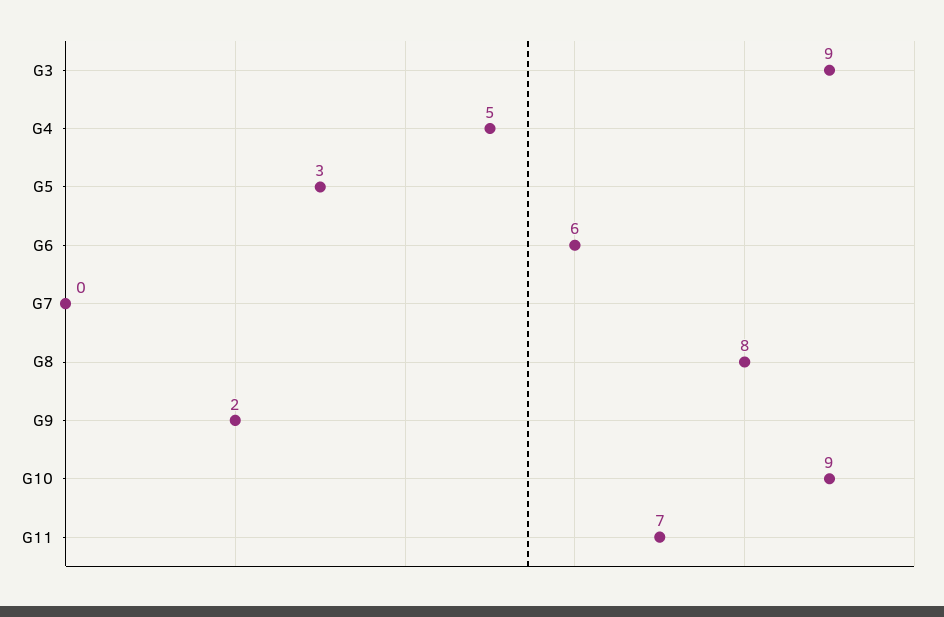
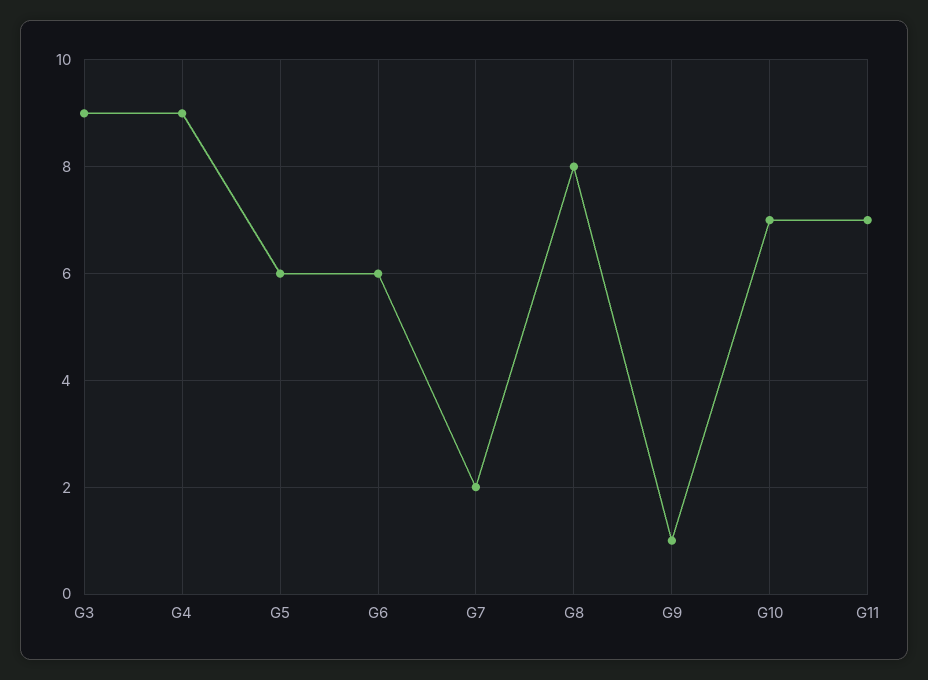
  {
    "G3": 9,
-   "G4": 5,
+   "G4": 9,
-   "G5": 3,
+   "G5": 6,
    "G6": 6,
-   "G7": 0,
+   "G7": 2,
    "G8": 8,
-   "G9": 2,
+   "G9": 1,
-   "G10": 9,
+   "G10": 7,
    "G11": 7
  }

